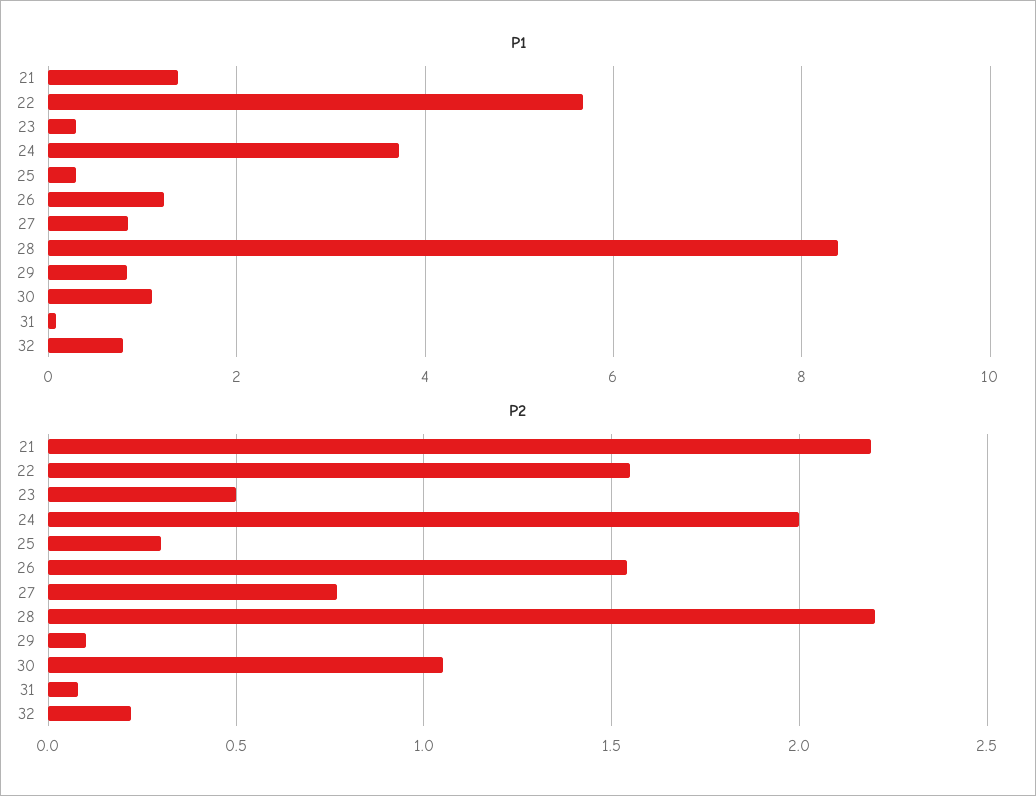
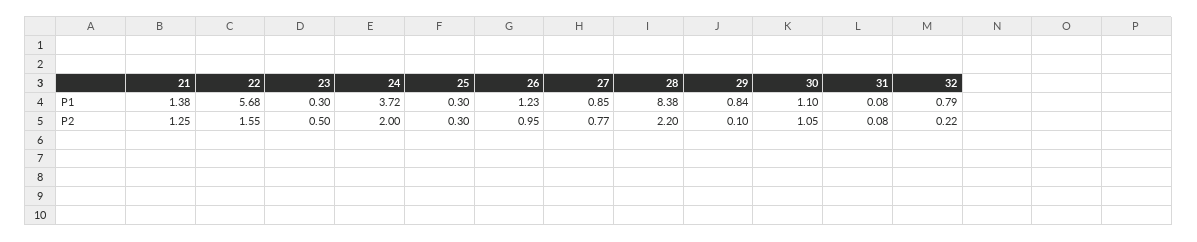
  {
    "P1": {
      "21": 1.38,
      "22": 5.68,
      "23": 0.3,
      "24": 3.72,
      "25": 0.3,
      "26": 1.23,
      "27": 0.85,
      "28": 8.38,
      "29": 0.84,
      "30": 1.1,
      "31": 0.08,
      "32": 0.79
    },
    "P2": {
-     "21": 2.2,
+     "21": 1.25,
      "22": 1.55,
      "23": 0.5,
      "24": 2,
      "25": 0.3,
-     "26": 1.55,
+     "26": 0.95,
      "27": 0.77,
      "28": 2.2,
      "29": 0.1,
      "30": 1.05,
      "31": 0.08,
      "32": 0.22
    }
  }

